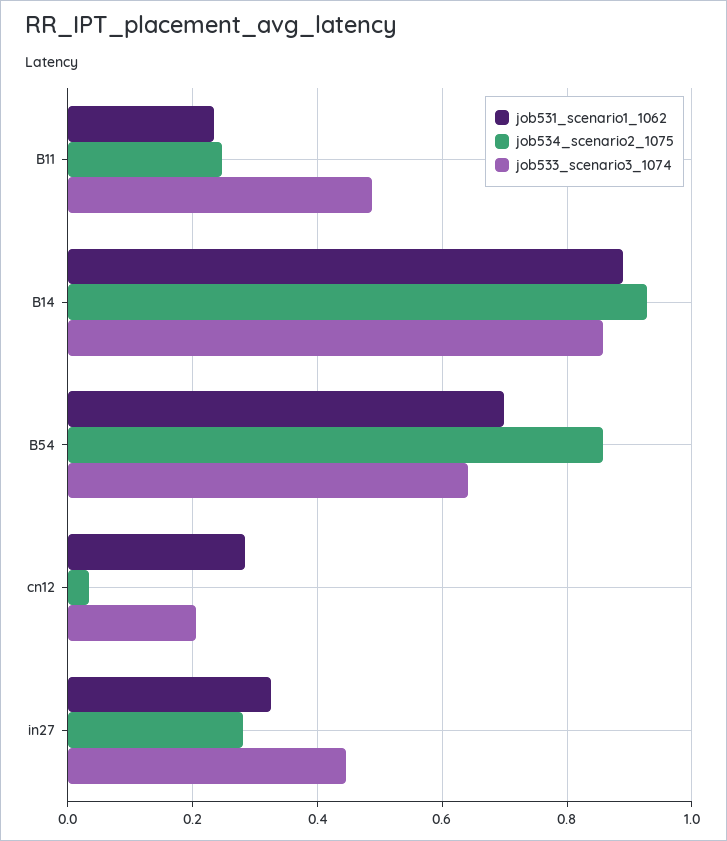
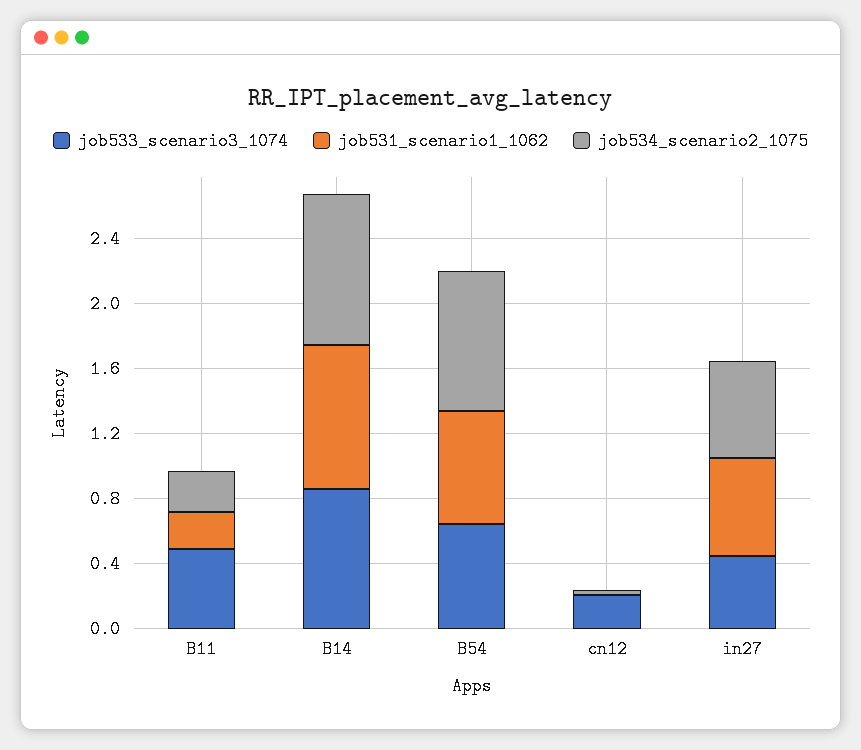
  {
    "job531_scenario1_1062": {
      "B11": 0.24,
      "B14": 0.88,
      "B54": 0.7,
-     "cn12": 0.28,
+     "cn12": 0,
-     "in27": 0.32
+     "in27": 0.6
    },
    "job534_scenario2_1075": {
      "B11": 0.24,
      "B14": 0.92,
      "B54": 0.86,
      "cn12": 0.04,
-     "in27": 0.28
+     "in27": 0.6
    },
    "job533_scenario3_1074": {
      "B11": 0.48,
      "B14": 0.86,
      "B54": 0.64,
      "cn12": 0.2,
      "in27": 0.44
    }
  }

